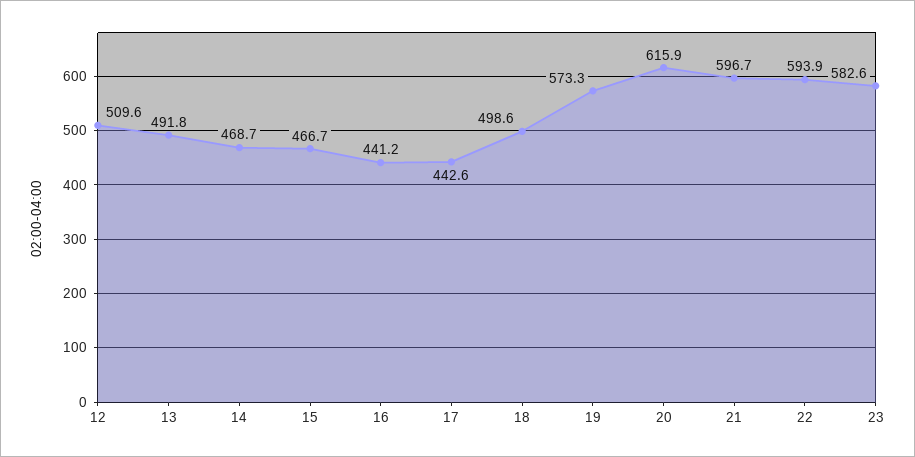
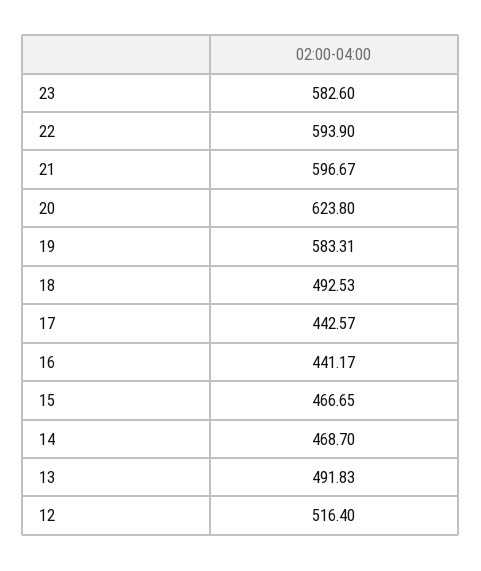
  {
-   "12": 509.6,
+   "12": 516.4,
    "13": 491.83,
    "14": 468.7,
    "15": 466.65,
    "16": 441.17,
    "17": 442.57,
-   "18": 498.6,
+   "18": 492.53,
-   "19": 573.3,
+   "19": 583.31,
-   "20": 615.9,
+   "20": 623.8,
    "21": 596.67,
    "22": 593.9,
    "23": 582.6
  }

